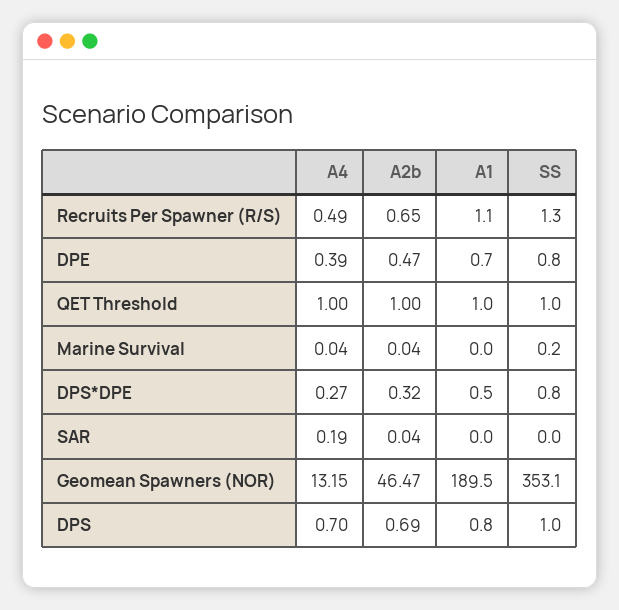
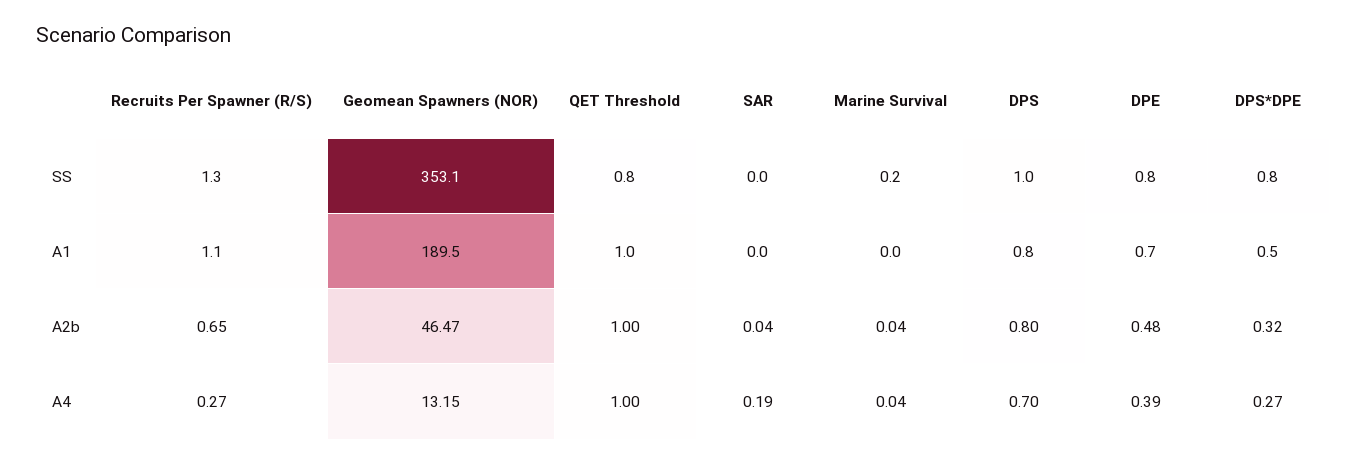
  {
    "A4": {
-     "Recruits Per Spawner (R/S)": 0.49,
+     "Recruits Per Spawner (R/S)": 0.27,
      "DPE": 0.39,
      "QET Threshold": 1,
      "Marine Survival": 0.04,
      "DPS*DPE": 0.27,
      "SAR": 0.19,
      "Geomean Spawners (NOR)": 13.15,
      "DPS": 0.7
    },
    "A2b": {
      "Recruits Per Spawner (R/S)": 0.65,
-     "DPE": 0.47,
+     "DPE": 0.48,
      "QET Threshold": 1,
      "Marine Survival": 0.04,
      "DPS*DPE": 0.32,
      "SAR": 0.04,
      "Geomean Spawners (NOR)": 46.47,
-     "DPS": 0.69
+     "DPS": 0.8
    },
    "A1": {
      "Recruits Per Spawner (R/S)": 1.1,
      "DPE": 0.7,
      "QET Threshold": 1,
      "Marine Survival": 0,
      "DPS*DPE": 0.5,
      "SAR": 0,
      "Geomean Spawners (NOR)": 189.5,
      "DPS": 0.8
    },
    "SS": {
      "Recruits Per Spawner (R/S)": 1.3,
      "DPE": 0.8,
-     "QET Threshold": 1,
+     "QET Threshold": 0.8,
      "Marine Survival": 0.2,
      "DPS*DPE": 0.8,
      "SAR": 0,
      "Geomean Spawners (NOR)": 353.1,
      "DPS": 1
    }
  }

